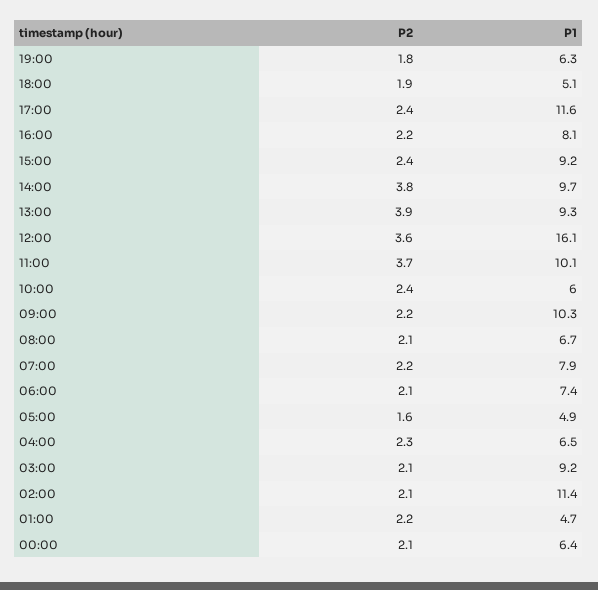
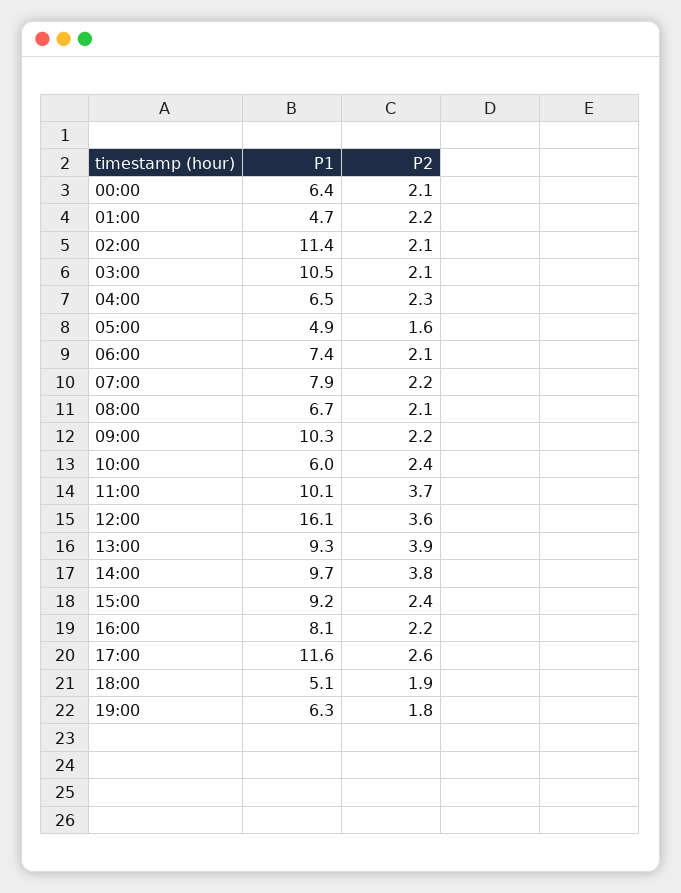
  {
    "P2": {
      "19:00": 1.8,
      "18:00": 1.9,
-     "17:00": 2.4,
+     "17:00": 2.6,
      "16:00": 2.2,
      "15:00": 2.4,
      "14:00": 3.8,
      "13:00": 3.9,
      "12:00": 3.6,
      "11:00": 3.7,
      "10:00": 2.4,
      "09:00": 2.2,
      "08:00": 2.1,
      "07:00": 2.2,
      "06:00": 2.1,
      "05:00": 1.6,
      "04:00": 2.3,
      "03:00": 2.1,
      "02:00": 2.1,
      "01:00": 2.2,
      "00:00": 2.1
    },
    "P1": {
      "19:00": 6.3,
      "18:00": 5.1,
      "17:00": 11.6,
      "16:00": 8.1,
      "15:00": 9.2,
      "14:00": 9.7,
      "13:00": 9.3,
      "12:00": 16.1,
      "11:00": 10.1,
      "10:00": 6,
      "09:00": 10.3,
      "08:00": 6.7,
      "07:00": 7.9,
      "06:00": 7.4,
      "05:00": 4.9,
      "04:00": 6.5,
-     "03:00": 9.2,
+     "03:00": 10.5,
      "02:00": 11.4,
      "01:00": 4.7,
      "00:00": 6.4
    }
  }

